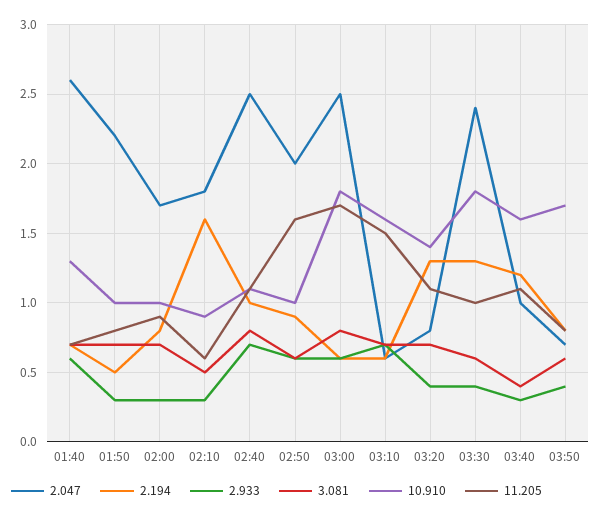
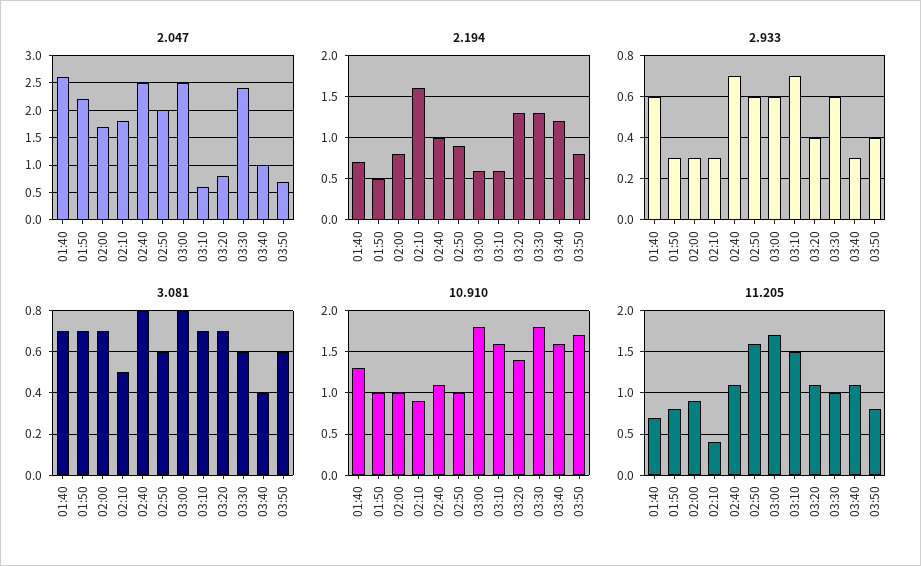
  {
    "2.047": {
      "01:40": 2.6,
      "01:50": 2.2,
      "02:00": 1.7,
      "02:10": 1.8,
      "02:40": 2.5,
      "02:50": 2,
      "03:00": 2.5,
      "03:10": 0.6,
      "03:20": 0.8,
      "03:30": 2.4,
      "03:40": 1,
      "03:50": 0.7
    },
    "2.194": {
      "01:40": 0.7,
      "01:50": 0.5,
      "02:00": 0.8,
      "02:10": 1.6,
      "02:40": 1,
      "02:50": 0.9,
      "03:00": 0.6,
      "03:10": 0.6,
      "03:20": 1.3,
      "03:30": 1.3,
      "03:40": 1.2,
      "03:50": 0.8
    },
    "2.933": {
      "01:40": 0.6,
      "01:50": 0.3,
      "02:00": 0.3,
      "02:10": 0.3,
      "02:40": 0.7,
      "02:50": 0.6,
      "03:00": 0.6,
      "03:10": 0.7,
      "03:20": 0.4,
-     "03:30": 0.4,
+     "03:30": 0.6,
      "03:40": 0.3,
      "03:50": 0.4
    },
    "3.081": {
      "01:40": 0.7,
      "01:50": 0.7,
      "02:00": 0.7,
      "02:10": 0.5,
      "02:40": 0.8,
      "02:50": 0.6,
      "03:00": 0.8,
      "03:10": 0.7,
      "03:20": 0.7,
      "03:30": 0.6,
      "03:40": 0.4,
      "03:50": 0.6
    },
    "10.910": {
      "01:40": 1.3,
      "01:50": 1,
      "02:00": 1,
      "02:10": 0.9,
      "02:40": 1.1,
      "02:50": 1,
      "03:00": 1.8,
      "03:10": 1.6,
      "03:20": 1.4,
      "03:30": 1.8,
      "03:40": 1.6,
      "03:50": 1.7
    },
    "11.205": {
      "01:40": 0.7,
      "01:50": 0.8,
      "02:00": 0.9,
-     "02:10": 0.6,
+     "02:10": 0.4,
      "02:40": 1.1,
      "02:50": 1.6,
      "03:00": 1.7,
      "03:10": 1.5,
      "03:20": 1.1,
      "03:30": 1,
      "03:40": 1.1,
      "03:50": 0.8
    }
  }

